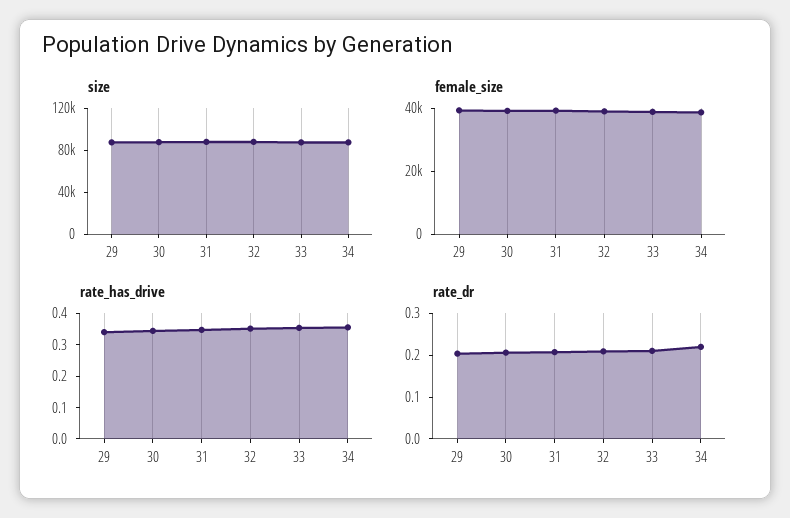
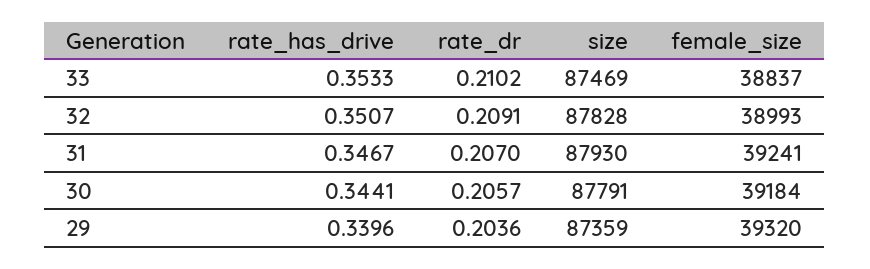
  {
    "size": {
      "29": 87359,
      "30": 87791,
      "31": 87930,
      "32": 87828,
-     "33": 87469,
+     "33": 87469
-     "34": 90000
    },
    "female_size": {
      "29": 39320,
      "30": 39184,
      "31": 39241,
      "32": 38993,
-     "33": 38837,
+     "33": 38837
-     "34": 40000
    },
    "rate_has_drive": {
      "29": 0.3396,
      "30": 0.3441,
      "31": 0.3467,
      "32": 0.3507,
-     "33": 0.3533,
+     "33": 0.3533
-     "34": 0.35
    },
    "rate_dr": {
      "29": 0.2036,
      "30": 0.2057,
      "31": 0.207,
      "32": 0.2091,
-     "33": 0.2102,
+     "33": 0.2102
-     "34": 0.22
    }
  }

